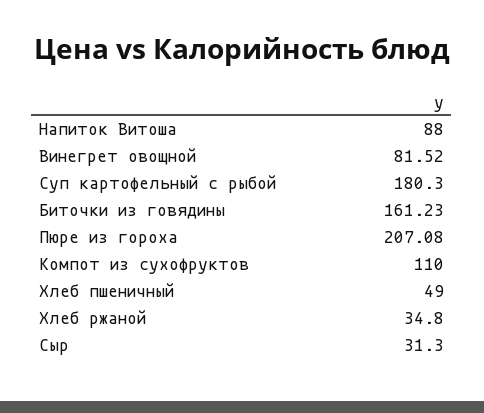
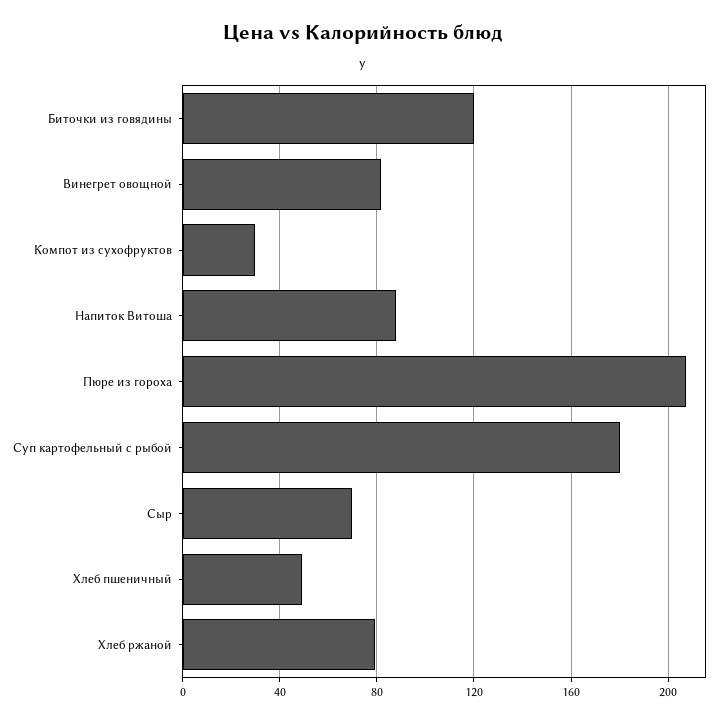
  {
    "Напиток Витоша": 88,
    "Винегрет овощной": 81.52,
    "Суп картофельный с рыбой": 180.3,
-   "Биточки из говядины": 161.23,
+   "Биточки из говядины": 120,
    "Пюре из гороха": 207.08,
-   "Компот из сухофруктов": 110,
+   "Компот из сухофруктов": 30,
    "Хлеб пшеничный": 49,
-   "Хлеб ржаной": 34.8,
+   "Хлеб ржаной": 80,
-   "Сыр": 31.3
+   "Сыр": 70
  }

